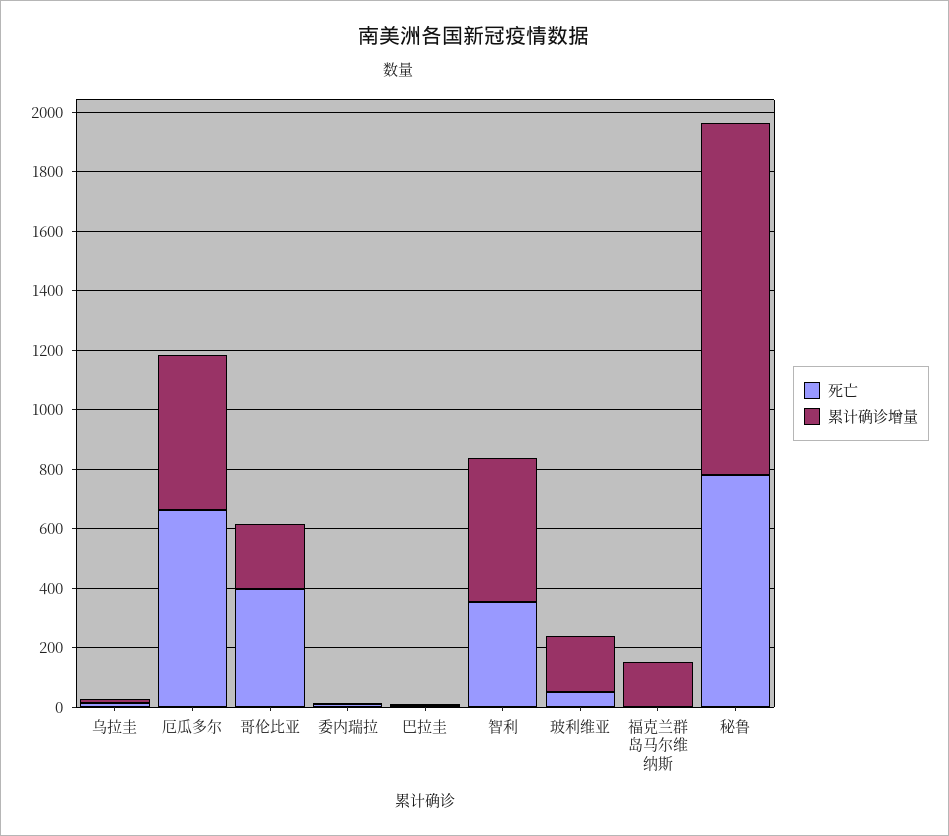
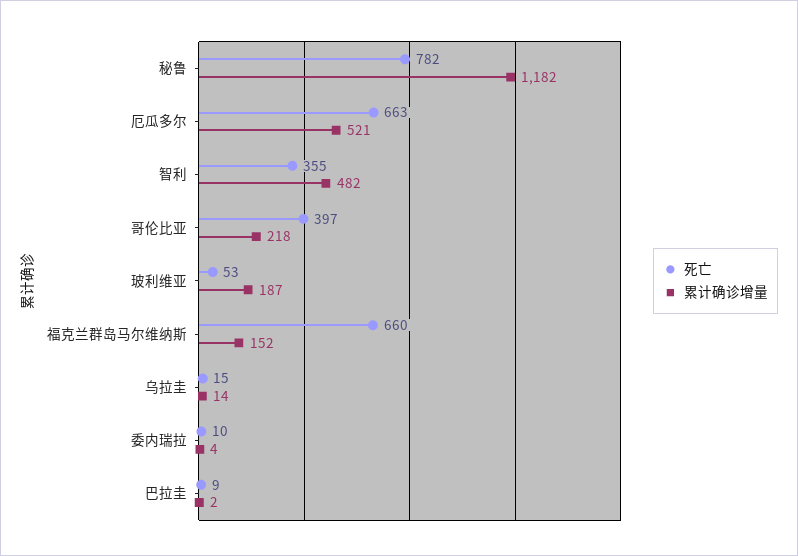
  {
    "死亡": {
      "乌拉圭": 15,
      "厄瓜多尔": 663,
      "哥伦比亚": 397,
      "委内瑞拉": 10,
      "巴拉圭": 9,
      "智利": 355,
      "玻利维亚": 53,
-     "福克兰群岛马尔维纳斯": 0,
+     "福克兰群岛马尔维纳斯": 660,
      "秘鲁": 782
    },
    "累计确诊增量": {
      "乌拉圭": 14,
      "厄瓜多尔": 521,
      "哥伦比亚": 218,
      "委内瑞拉": 4,
      "巴拉圭": 2,
      "智利": 482,
      "玻利维亚": 187,
      "福克兰群岛马尔维纳斯": 152,
      "秘鲁": 1182
    }
  }

